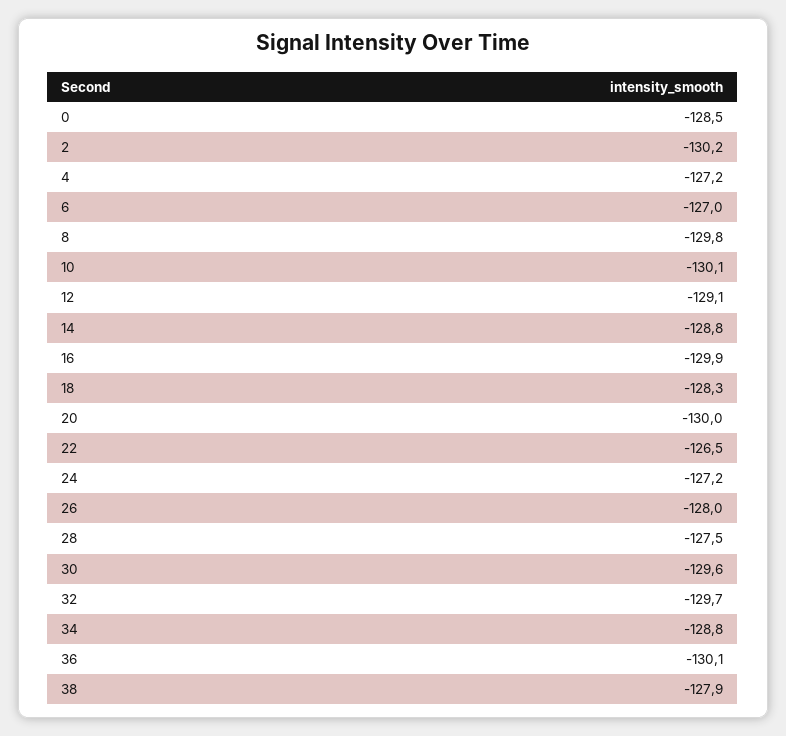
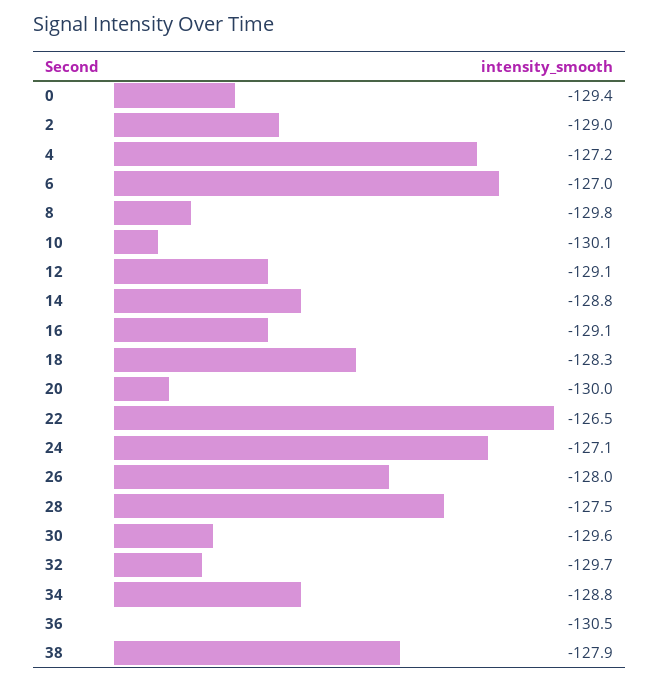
  {
-   "0": -128.5,
+   "0": -129.4,
-   "2": -130.2,
+   "2": -129,
    "4": -127.2,
    "6": -127,
    "8": -129.8,
    "10": -130.1,
    "12": -129.1,
    "14": -128.8,
-   "16": -129.9,
+   "16": -129.1,
    "18": -128.3,
    "20": -130,
    "22": -126.5,
-   "24": -127.2,
+   "24": -127.1,
    "26": -128,
    "28": -127.5,
    "30": -129.6,
    "32": -129.7,
    "34": -128.8,
-   "36": -130.1,
+   "36": -130.5,
    "38": -127.9
  }

